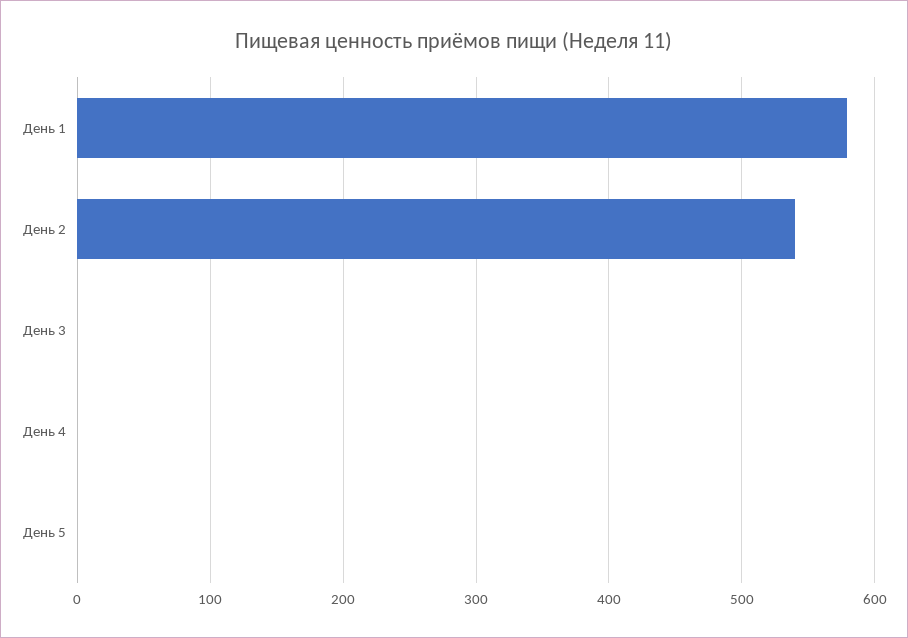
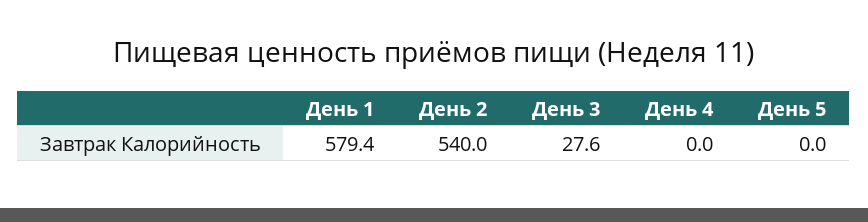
  {
    "День 1": 579.4,
    "День 2": 540,
-   "День 3": 0,
+   "День 3": 27.6,
    "День 4": 0,
    "День 5": 0
  }

